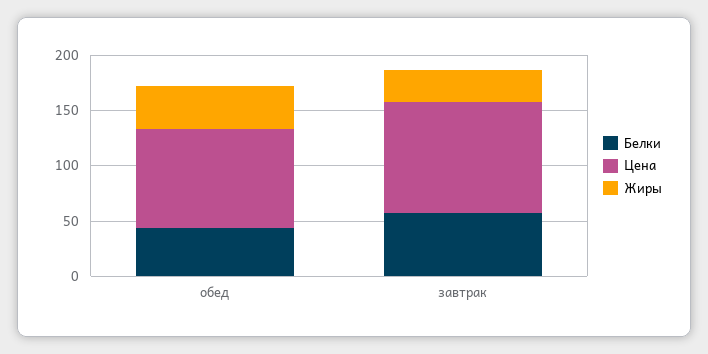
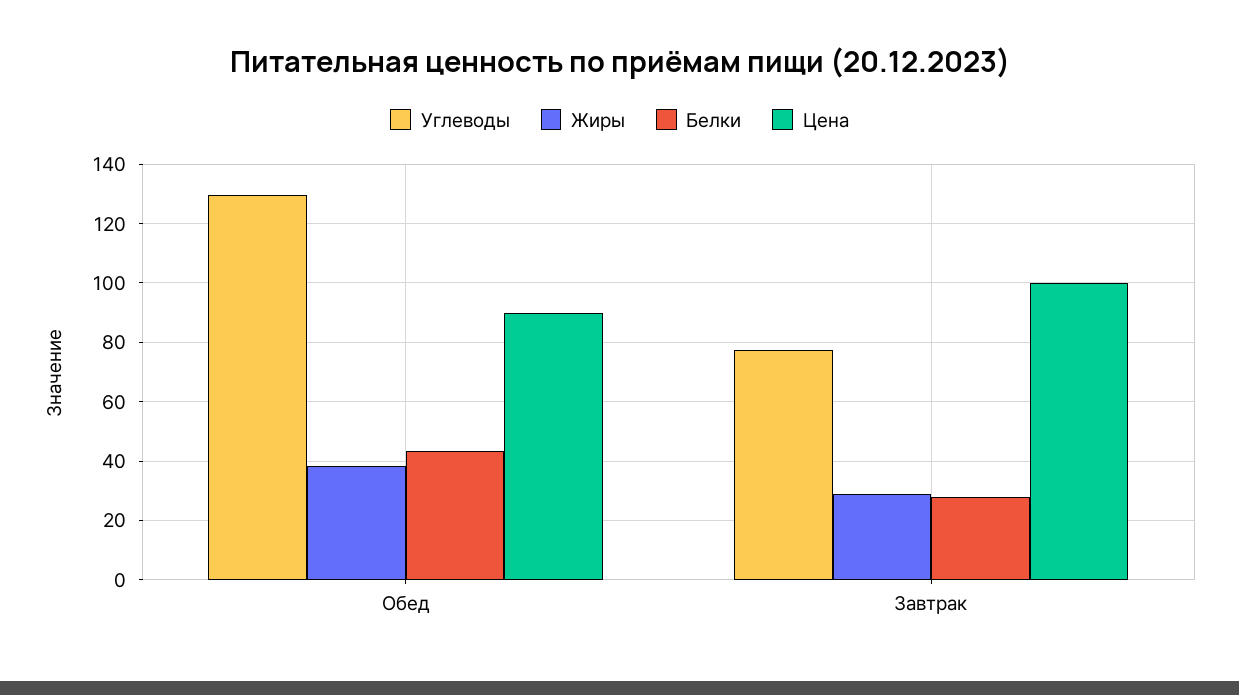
  {
    "Белки": {
      "обед": 42.5,
-     "завтрак": 60
+     "завтрак": 27.5
    },
    "Цена": {
      "обед": 90,
      "завтрак": 100
    },
    "Жиры": {
      "обед": 37.5,
      "завтрак": 30
-   }
+   },
+   "Углеводы": {
+     "обед": 130,
+     "завтрак": 77.5
+   }
  }

